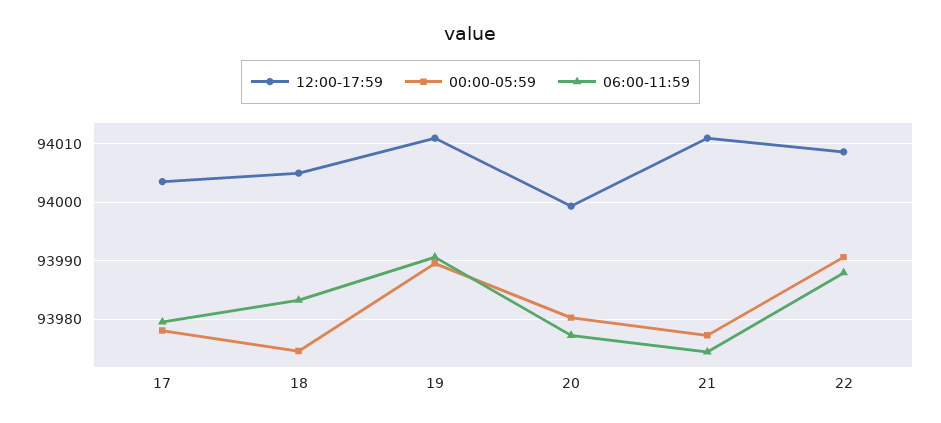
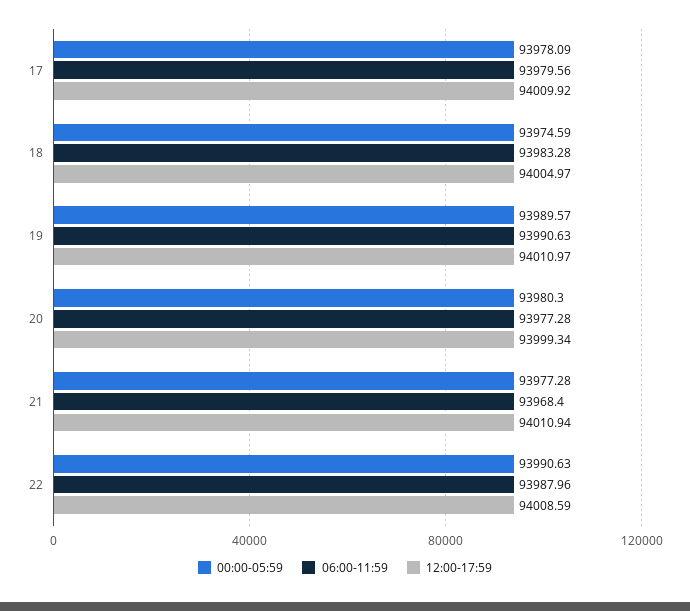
  {
    "12:00-17:59": {
-     "17": 94004,
+     "17": 94009.92,
      "18": 94004.97,
      "19": 94010.97,
      "20": 93999.34,
      "21": 94010.94,
      "22": 94008.59
    },
    "00:00-05:59": {
      "17": 93978.09,
      "18": 93974.59,
      "19": 93989.57,
      "20": 93980.3,
      "21": 93977.28,
      "22": 93990.63
    },
    "06:00-11:59": {
      "17": 93979.56,
      "18": 93983.28,
      "19": 93990.63,
      "20": 93977.28,
-     "21": 93974,
+     "21": 93968.4,
      "22": 93987.96
    }
  }

